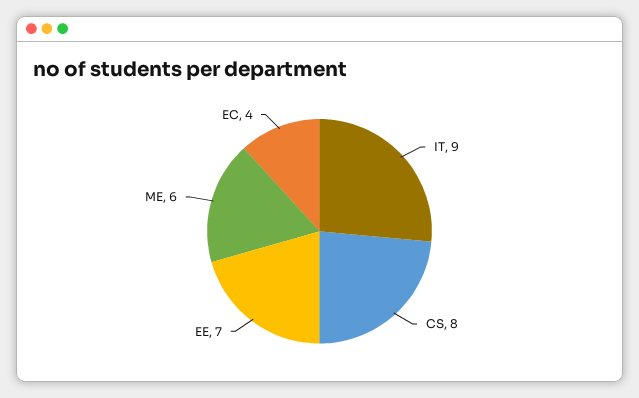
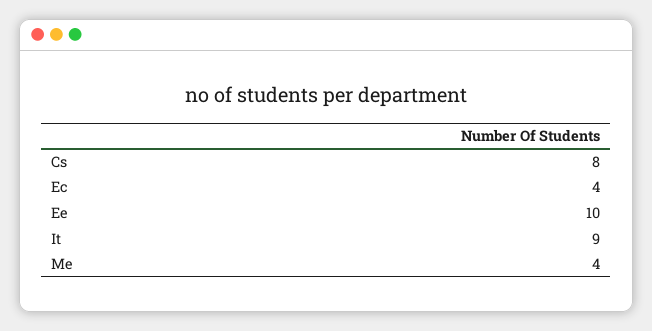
  {
    "IT": 9,
    "CS": 8,
-   "EE": 7,
+   "EE": 10,
-   "ME": 6,
+   "ME": 4,
    "EC": 4
  }

